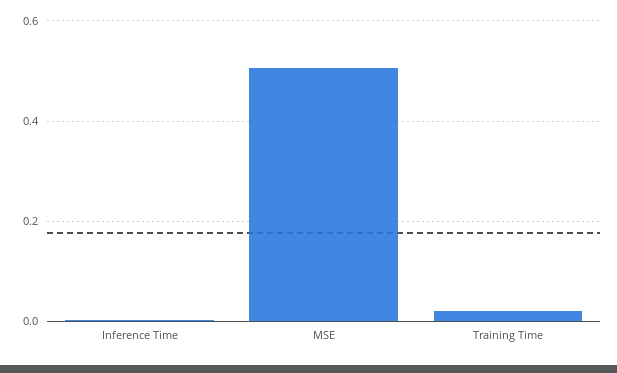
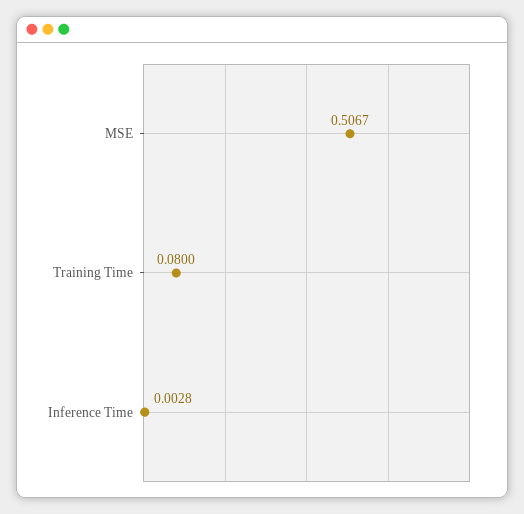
  {
    "Inference Time": 0.0028,
    "MSE": 0.5067,
-   "Training Time": 0.02
+   "Training Time": 0.08
  }

